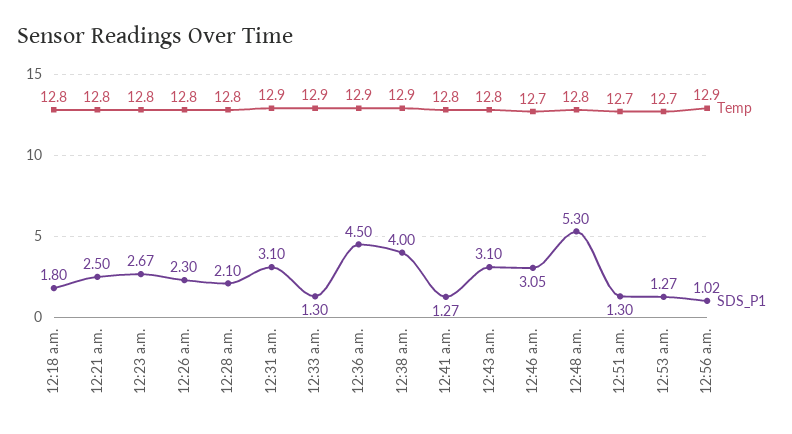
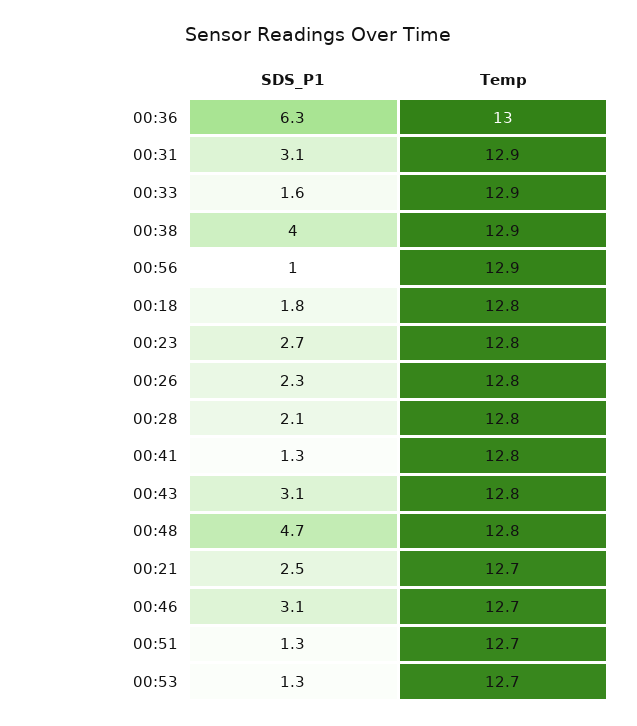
  {
    "Temp": {
      "12:18 a.m.": 12.8,
-     "12:21 a.m.": 12.8,
+     "12:21 a.m.": 12.7,
      "12:23 a.m.": 12.8,
      "12:26 a.m.": 12.8,
      "12:28 a.m.": 12.8,
      "12:31 a.m.": 12.9,
      "12:33 a.m.": 12.9,
-     "12:36 a.m.": 12.9,
+     "12:36 a.m.": 13,
      "12:38 a.m.": 12.9,
      "12:41 a.m.": 12.8,
      "12:43 a.m.": 12.8,
      "12:46 a.m.": 12.7,
      "12:48 a.m.": 12.8,
      "12:51 a.m.": 12.7,
      "12:53 a.m.": 12.7,
      "12:56 a.m.": 12.9
    },
    "SDS_P1": {
      "12:18 a.m.": 1.8,
      "12:21 a.m.": 2.5,
      "12:23 a.m.": 2.67,
      "12:26 a.m.": 2.3,
      "12:28 a.m.": 2.1,
      "12:31 a.m.": 3.1,
-     "12:33 a.m.": 1.3,
+     "12:33 a.m.": 1.6,
-     "12:36 a.m.": 4.5,
+     "12:36 a.m.": 6.3,
      "12:38 a.m.": 4,
      "12:41 a.m.": 1.27,
      "12:43 a.m.": 3.1,
      "12:46 a.m.": 3.05,
-     "12:48 a.m.": 5.3,
+     "12:48 a.m.": 4.7,
      "12:51 a.m.": 1.3,
      "12:53 a.m.": 1.27,
      "12:56 a.m.": 1.02
    }
  }

